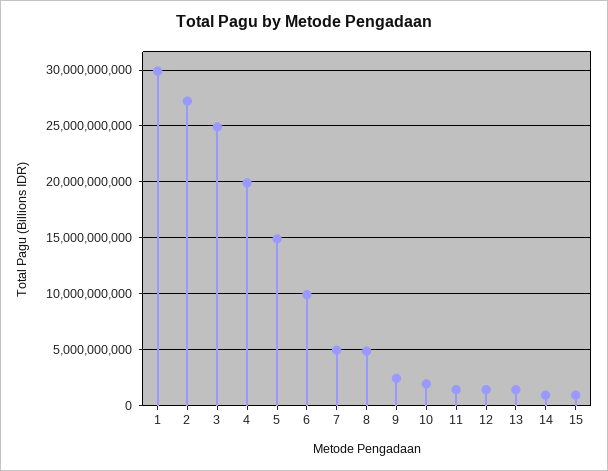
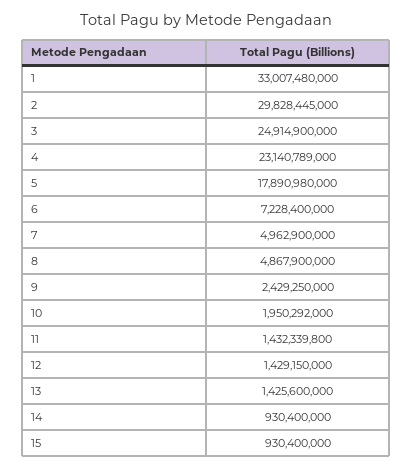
  {
-   "1": 30000000000,
+   "1": 33007480000,
-   "2": 27000000000,
+   "2": 29828445000,
    "3": 24914900000,
-   "4": 20000000000,
+   "4": 23140789000,
-   "5": 15000000000,
+   "5": 17890980000,
-   "6": 10000000000,
+   "6": 7228400000,
    "7": 4962900000,
    "8": 4867900000,
    "9": 2429250000,
    "10": 1950292000,
    "11": 1432339800,
    "12": 1429150000,
    "13": 1425600000,
    "14": 930400000,
    "15": 930400000
  }

